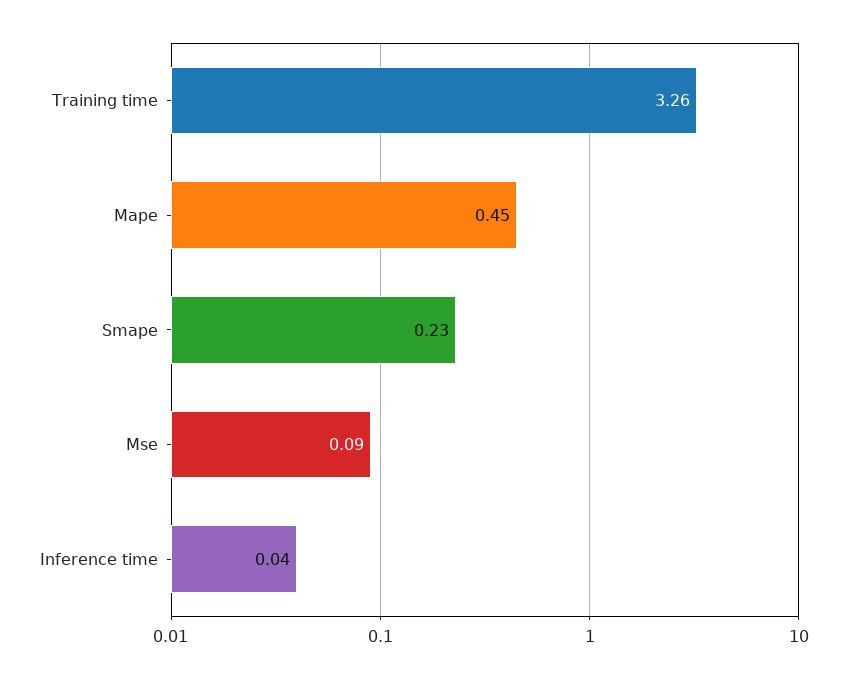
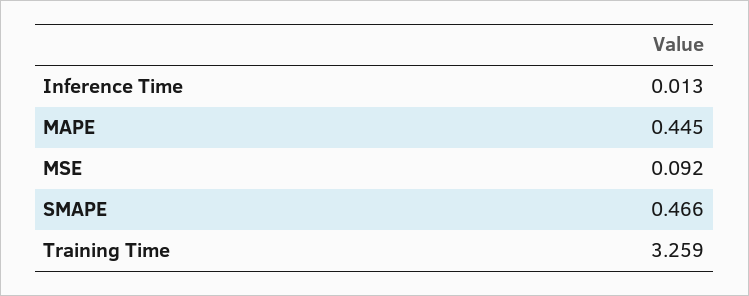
  {
    "Training time": 3.259,
    "Mape": 0.445,
-   "Smape": 0.23,
+   "Smape": 0.466,
    "Mse": 0.092,
-   "Inference time": 0.04
+   "Inference time": 0.013
  }

